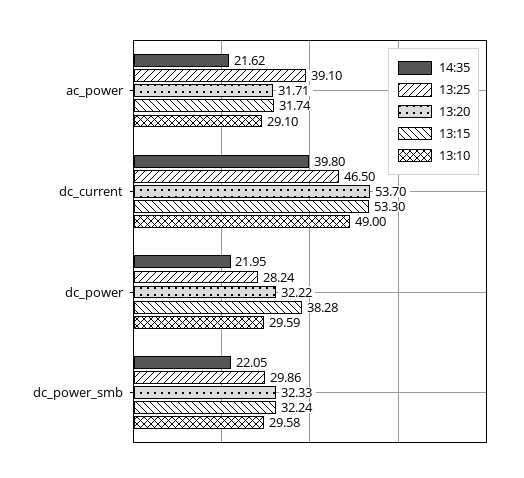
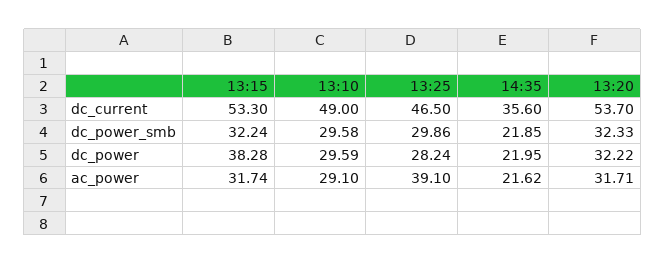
  {
    "14:35": {
      "ac_power": 21.62,
-     "dc_current": 39.8,
+     "dc_current": 35.6,
      "dc_power": 21.95,
-     "dc_power_smb": 22.05
+     "dc_power_smb": 21.85
    },
    "13:25": {
      "ac_power": 39.1,
      "dc_current": 46.5,
      "dc_power": 28.24,
      "dc_power_smb": 29.86
    },
    "13:20": {
      "ac_power": 31.71,
      "dc_current": 53.7,
      "dc_power": 32.22,
      "dc_power_smb": 32.33
    },
    "13:15": {
      "ac_power": 31.74,
      "dc_current": 53.3,
      "dc_power": 38.28,
      "dc_power_smb": 32.24
    },
    "13:10": {
      "ac_power": 29.1,
      "dc_current": 49,
      "dc_power": 29.59,
      "dc_power_smb": 29.58
    }
  }

